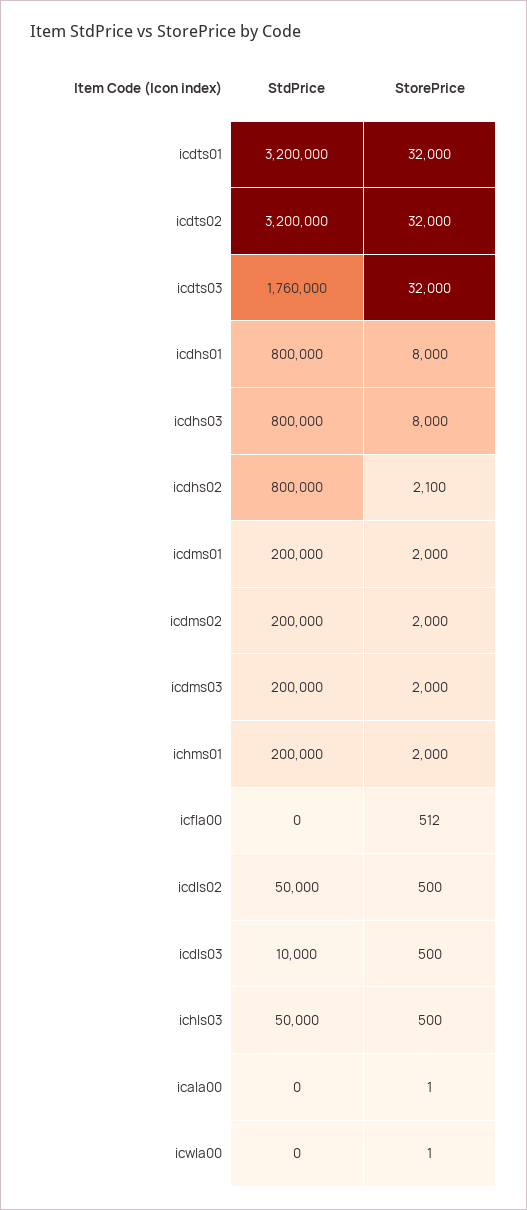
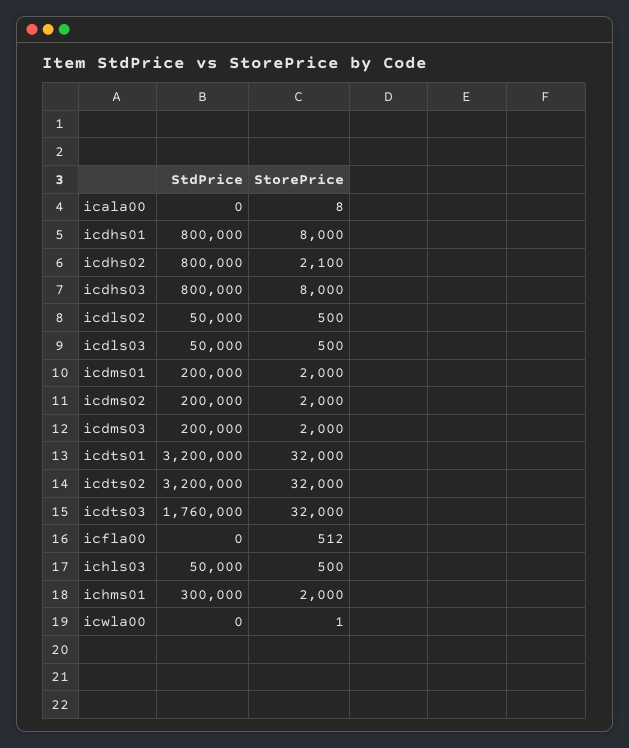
  {
    "StdPrice": {
      "icdts01": 3200000,
      "icdts02": 3200000,
      "icdts03": 1760000,
      "icdhs01": 800000,
      "icdhs03": 800000,
      "icdhs02": 800000,
      "icdms01": 200000,
      "icdms02": 200000,
      "icdms03": 200000,
-     "ichms01": 200000,
+     "ichms01": 300000,
      "icfla00": 0,
      "icdls02": 50000,
-     "icdls03": 10000,
+     "icdls03": 50000,
      "ichls03": 50000,
      "icala00": 0,
      "icwla00": 0
    },
    "StorePrice": {
      "icdts01": 32000,
      "icdts02": 32000,
      "icdts03": 32000,
      "icdhs01": 8000,
      "icdhs03": 8000,
      "icdhs02": 2100,
      "icdms01": 2000,
      "icdms02": 2000,
      "icdms03": 2000,
      "ichms01": 2000,
      "icfla00": 512,
      "icdls02": 500,
      "icdls03": 500,
      "ichls03": 500,
-     "icala00": 1,
+     "icala00": 8,
      "icwla00": 1
    }
  }

